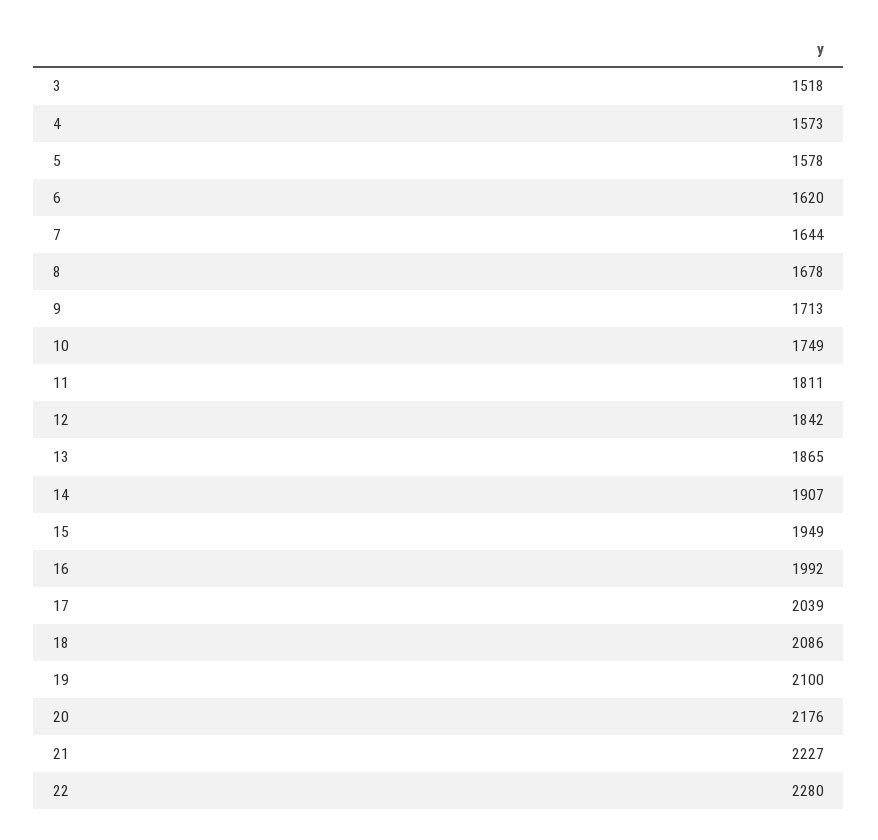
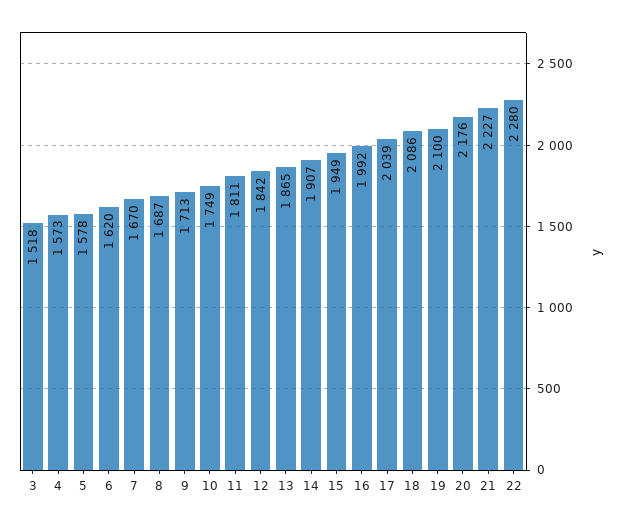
  {
    "3": 1518,
    "4": 1573,
    "5": 1578,
    "6": 1620,
-   "7": 1644,
+   "7": 1670,
-   "8": 1678,
+   "8": 1687,
    "9": 1713,
    "10": 1749,
    "11": 1811,
    "12": 1842,
    "13": 1865,
    "14": 1907,
    "15": 1949,
    "16": 1992,
    "17": 2039,
    "18": 2086,
    "19": 2100,
    "20": 2176,
    "21": 2227,
    "22": 2280
  }

